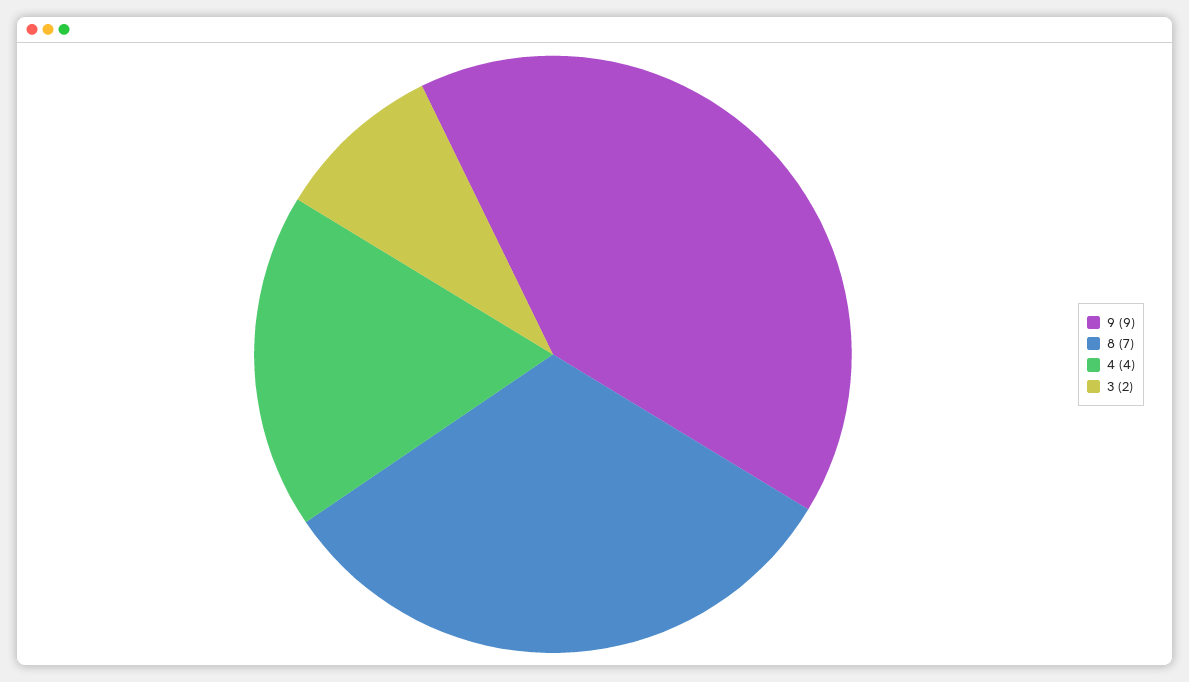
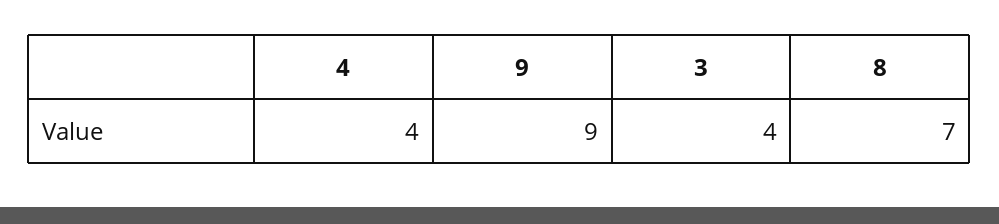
  {
    "9": 9,
    "8": 7,
    "4": 4,
-   "3": 2
+   "3": 4
  }

